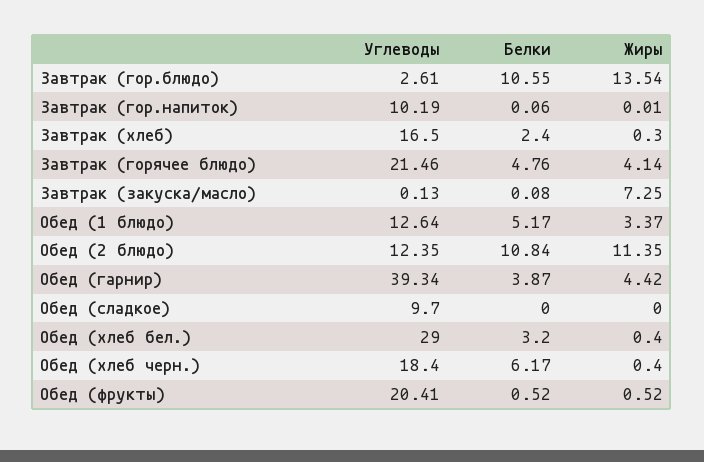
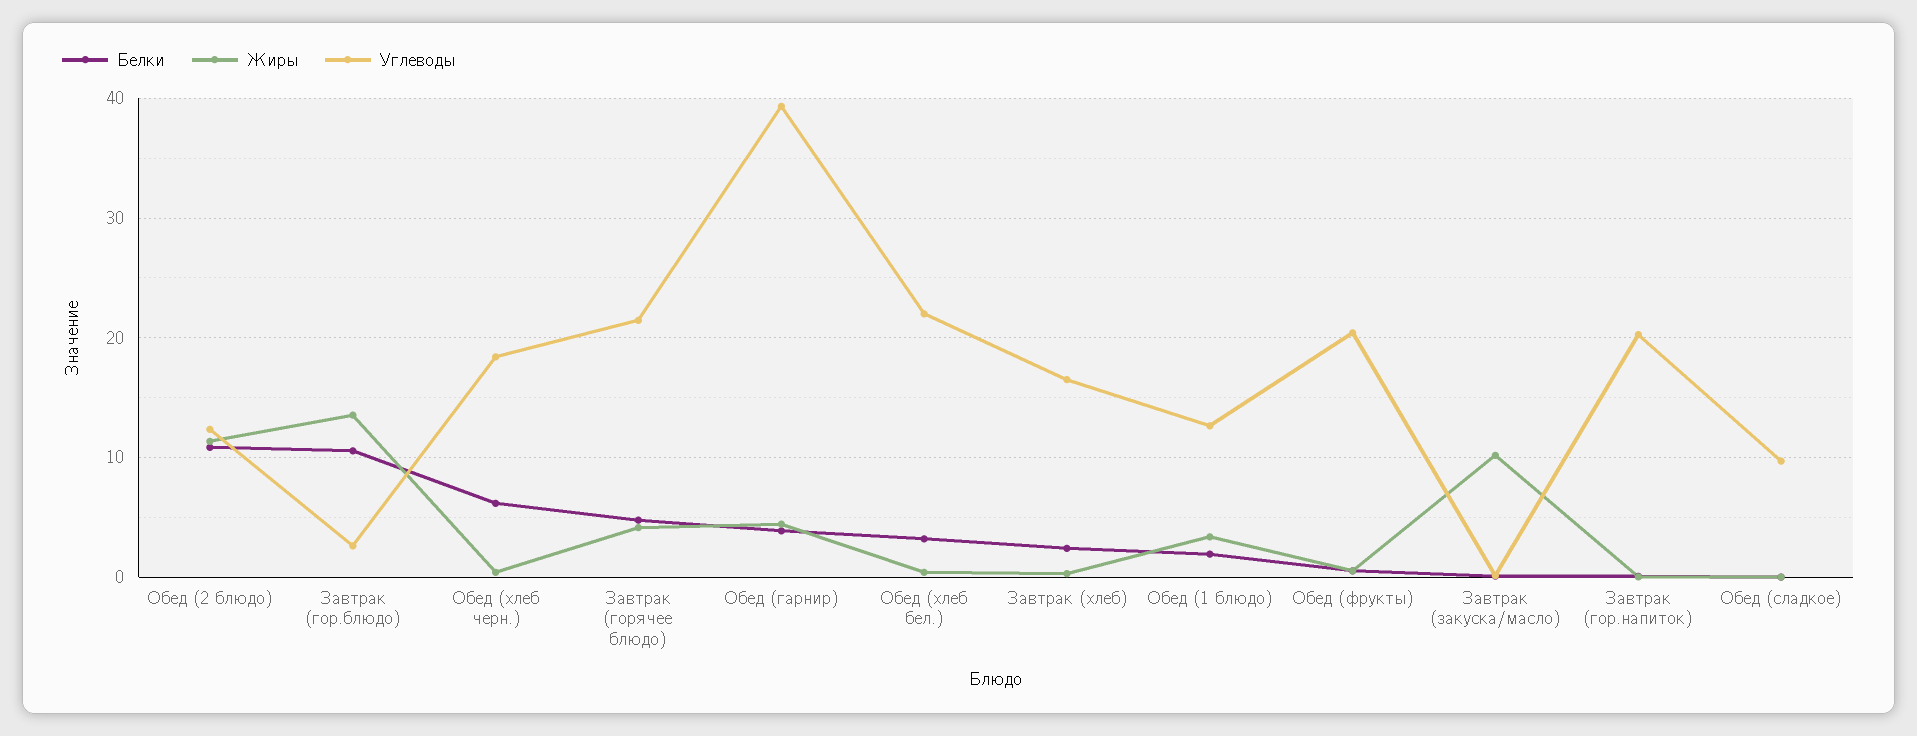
  {
    "Углеводы": {
      "Завтрак (гор.блюдо)": 2.61,
-     "Завтрак (гор.напиток)": 10.19,
+     "Завтрак (гор.напиток)": 20,
      "Завтрак (хлеб)": 16.5,
      "Завтрак (горячее блюдо)": 21.46,
      "Завтрак (закуска/масло)": 0.13,
      "Обед (1 блюдо)": 12.64,
      "Обед (2 блюдо)": 12.35,
      "Обед (гарнир)": 39.34,
      "Обед (сладкое)": 9.7,
-     "Обед (хлеб бел.)": 29,
+     "Обед (хлеб бел.)": 22,
      "Обед (хлеб черн.)": 18.4,
      "Обед (фрукты)": 20.41
    },
    "Белки": {
      "Завтрак (гор.блюдо)": 10.55,
      "Завтрак (гор.напиток)": 0.06,
      "Завтрак (хлеб)": 2.4,
      "Завтрак (горячее блюдо)": 4.76,
      "Завтрак (закуска/масло)": 0.08,
-     "Обед (1 блюдо)": 5.17,
+     "Обед (1 блюдо)": 2,
      "Обед (2 блюдо)": 10.84,
      "Обед (гарнир)": 3.87,
      "Обед (сладкое)": 0,
      "Обед (хлеб бел.)": 3.2,
      "Обед (хлеб черн.)": 6.17,
      "Обед (фрукты)": 0.52
    },
    "Жиры": {
      "Завтрак (гор.блюдо)": 13.54,
      "Завтрак (гор.напиток)": 0.01,
      "Завтрак (хлеб)": 0.3,
      "Завтрак (горячее блюдо)": 4.14,
-     "Завтрак (закуска/масло)": 7.25,
+     "Завтрак (закуска/масло)": 10,
      "Обед (1 блюдо)": 3.37,
      "Обед (2 блюдо)": 11.35,
      "Обед (гарнир)": 4.42,
      "Обед (сладкое)": 0,
      "Обед (хлеб бел.)": 0.4,
      "Обед (хлеб черн.)": 0.4,
      "Обед (фрукты)": 0.52
    }
  }

